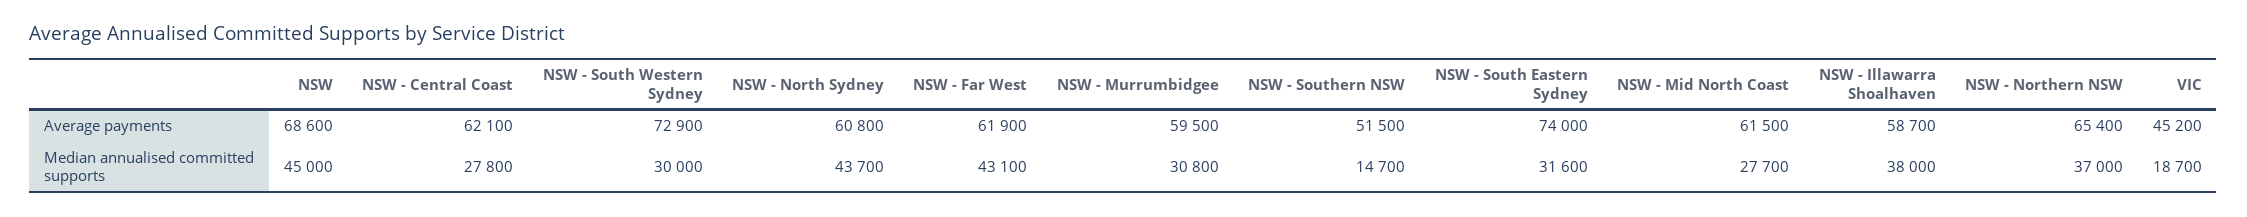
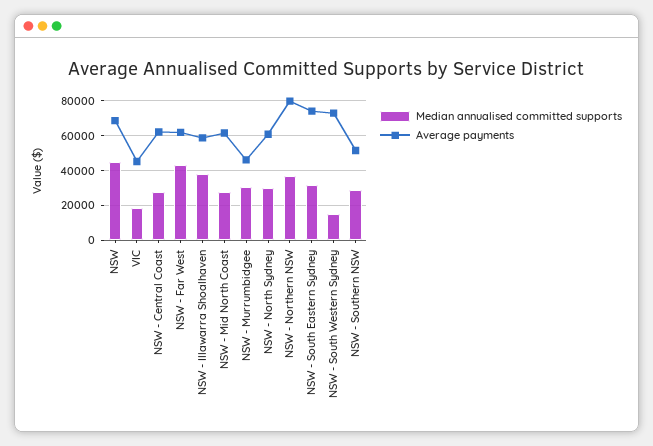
  {
    "Average payments": {
      "NSW": 68600,
      "NSW - Central Coast": 62100,
      "NSW - South Western Sydney": 72900,
      "NSW - North Sydney": 60800,
      "NSW - Far West": 61900,
-     "NSW - Murrumbidgee": 59500,
+     "NSW - Murrumbidgee": 45000,
      "NSW - Southern NSW": 51500,
      "NSW - South Eastern Sydney": 74000,
      "NSW - Mid North Coast": 61500,
      "NSW - Illawarra Shoalhaven": 58700,
-     "NSW - Northern NSW": 65400,
+     "NSW - Northern NSW": 80000,
      "VIC": 45200
    },
    "Median annualised committed supports": {
      "NSW": 45000,
      "NSW - Central Coast": 27800,
-     "NSW - South Western Sydney": 30000,
+     "NSW - South Western Sydney": 15000,
-     "NSW - North Sydney": 43700,
+     "NSW - North Sydney": 30000,
      "NSW - Far West": 43100,
      "NSW - Murrumbidgee": 30800,
-     "NSW - Southern NSW": 14700,
+     "NSW - Southern NSW": 30000,
      "NSW - South Eastern Sydney": 31600,
      "NSW - Mid North Coast": 27700,
      "NSW - Illawarra Shoalhaven": 38000,
      "NSW - Northern NSW": 37000,
      "VIC": 18700
    }
  }

